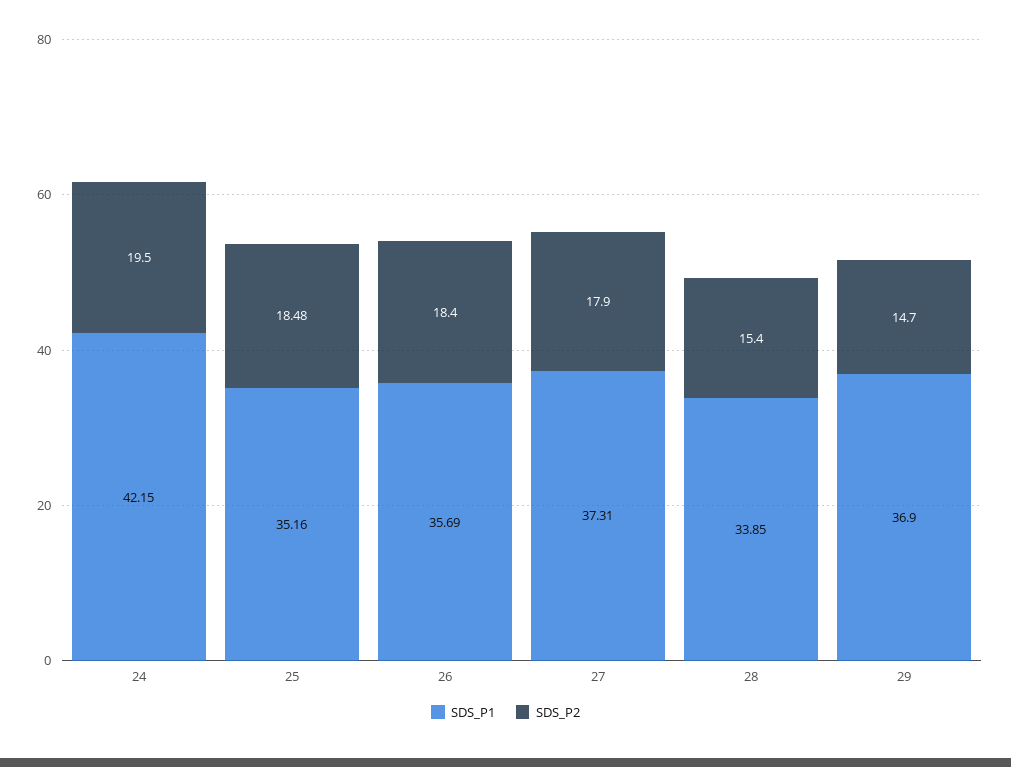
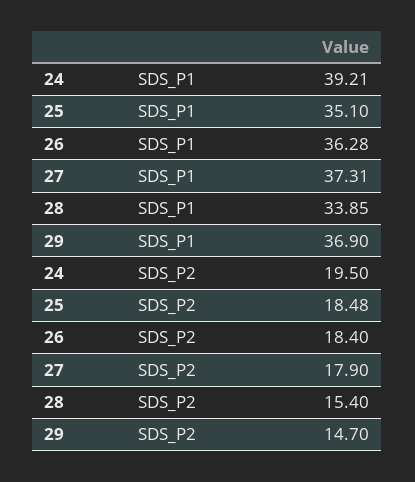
  {
    "SDS_P1": {
-     "24": 42.15,
+     "24": 39.21,
-     "25": 35.16,
+     "25": 35.1,
-     "26": 35.69,
+     "26": 36.28,
      "27": 37.31,
      "28": 33.85,
      "29": 36.9
    },
    "SDS_P2": {
      "24": 19.5,
      "25": 18.48,
      "26": 18.4,
      "27": 17.9,
      "28": 15.4,
      "29": 14.7
    }
  }

